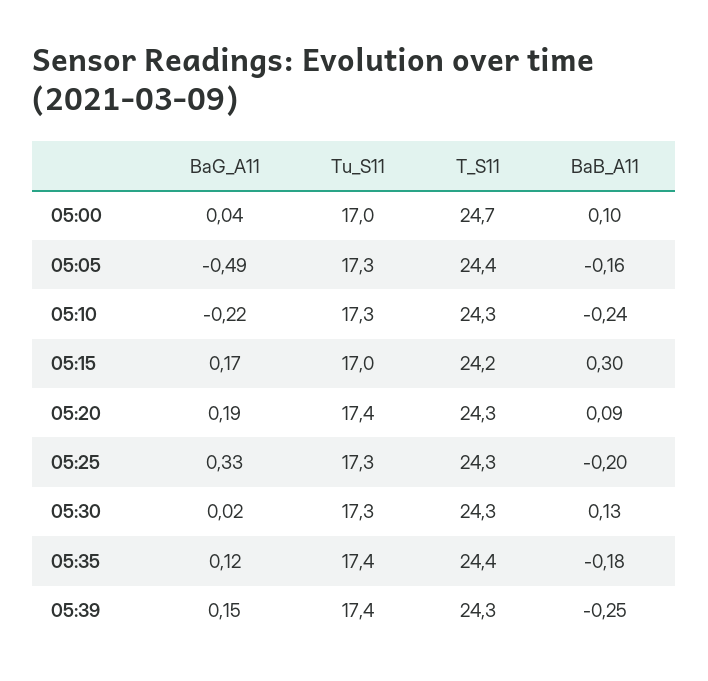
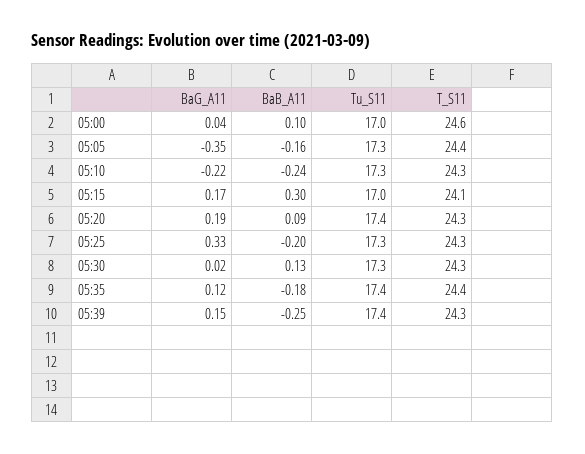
  {
    "BaG_A11": {
      "05:00": 0.04,
-     "05:05": -0.49,
+     "05:05": -0.35,
      "05:10": -0.22,
      "05:15": 0.17,
      "05:20": 0.19,
      "05:25": 0.33,
      "05:30": 0.02,
      "05:35": 0.12,
      "05:39": 0.15
    },
    "Tu_S11": {
      "05:00": 17,
      "05:05": 17.3,
      "05:10": 17.3,
      "05:15": 17,
      "05:20": 17.4,
      "05:25": 17.3,
      "05:30": 17.3,
      "05:35": 17.4,
      "05:39": 17.4
    },
    "T_S11": {
-     "05:00": 24.7,
+     "05:00": 24.6,
      "05:05": 24.4,
      "05:10": 24.3,
-     "05:15": 24.2,
+     "05:15": 24.1,
      "05:20": 24.3,
      "05:25": 24.3,
      "05:30": 24.3,
      "05:35": 24.4,
      "05:39": 24.3
    },
    "BaB_A11": {
      "05:00": 0.1,
      "05:05": -0.16,
      "05:10": -0.24,
      "05:15": 0.3,
      "05:20": 0.09,
      "05:25": -0.2,
      "05:30": 0.13,
      "05:35": -0.18,
      "05:39": -0.25
    }
  }

